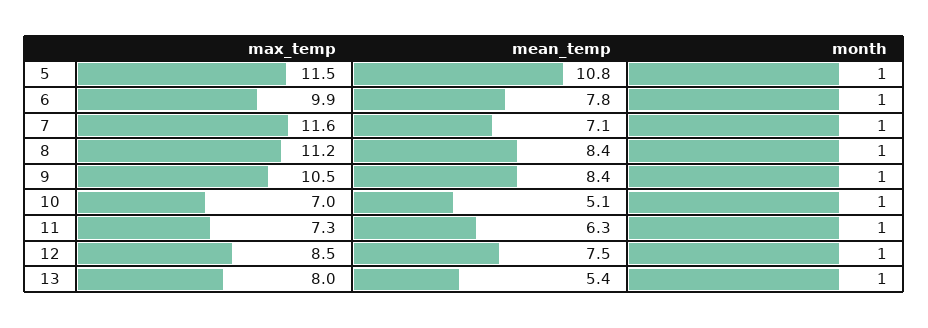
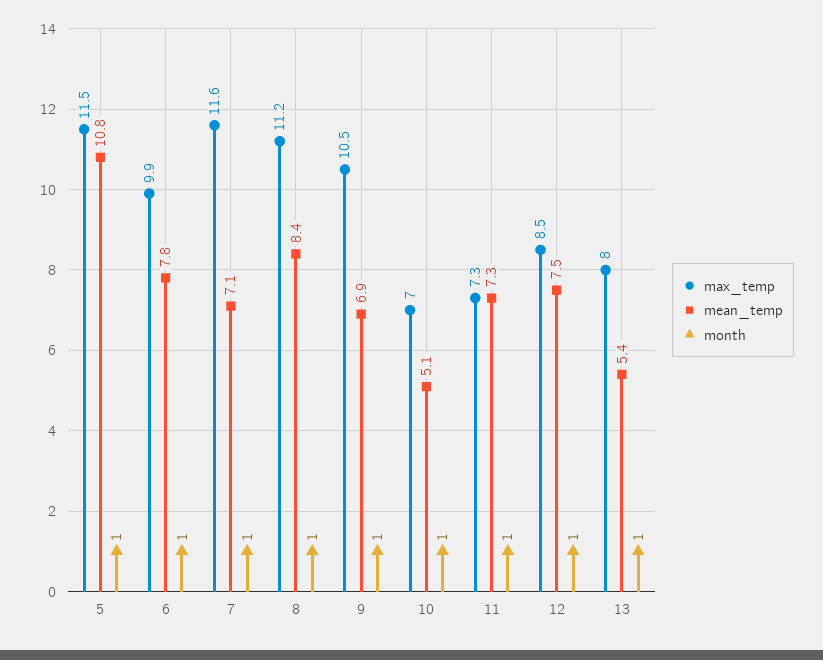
  {
    "max_temp": {
      "5": 11.5,
      "6": 9.9,
      "7": 11.6,
      "8": 11.2,
      "9": 10.5,
      "10": 7,
      "11": 7.3,
      "12": 8.5,
      "13": 8
    },
    "mean_temp": {
      "5": 10.8,
      "6": 7.8,
      "7": 7.1,
      "8": 8.4,
-     "9": 8.4,
+     "9": 6.9,
      "10": 5.1,
-     "11": 6.3,
+     "11": 7.3,
      "12": 7.5,
      "13": 5.4
    },
    "month": {
      "5": 1,
      "6": 1,
      "7": 1,
      "8": 1,
      "9": 1,
      "10": 1,
      "11": 1,
      "12": 1,
      "13": 1
    }
  }

